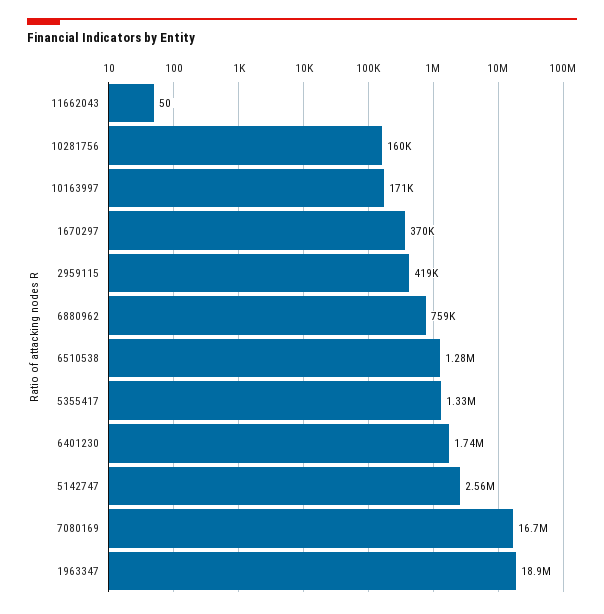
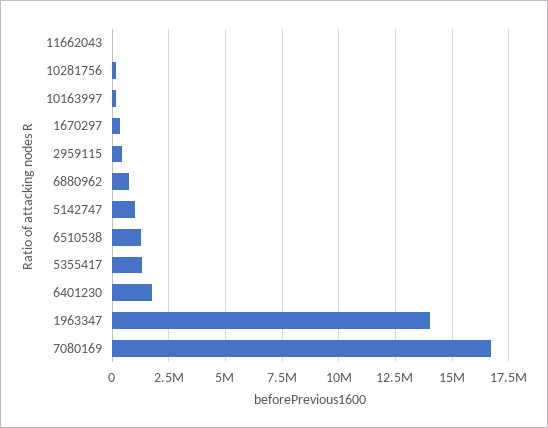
  {
    "11662043": 50,
    "10281756": 160000,
    "10163997": 171000,
    "1670297": 370000,
    "2959115": 419000,
    "6880962": 759000,
    "6510538": 1280000,
    "5355417": 1330000,
    "6401230": 1740000,
-   "5142747": 2560000,
+   "5142747": 1000000,
    "7080169": 16700000,
-   "1963347": 18900000
+   "1963347": 14000000
  }

